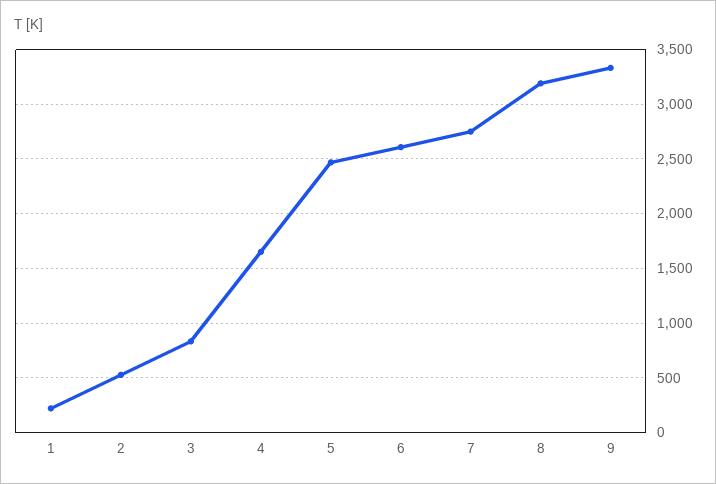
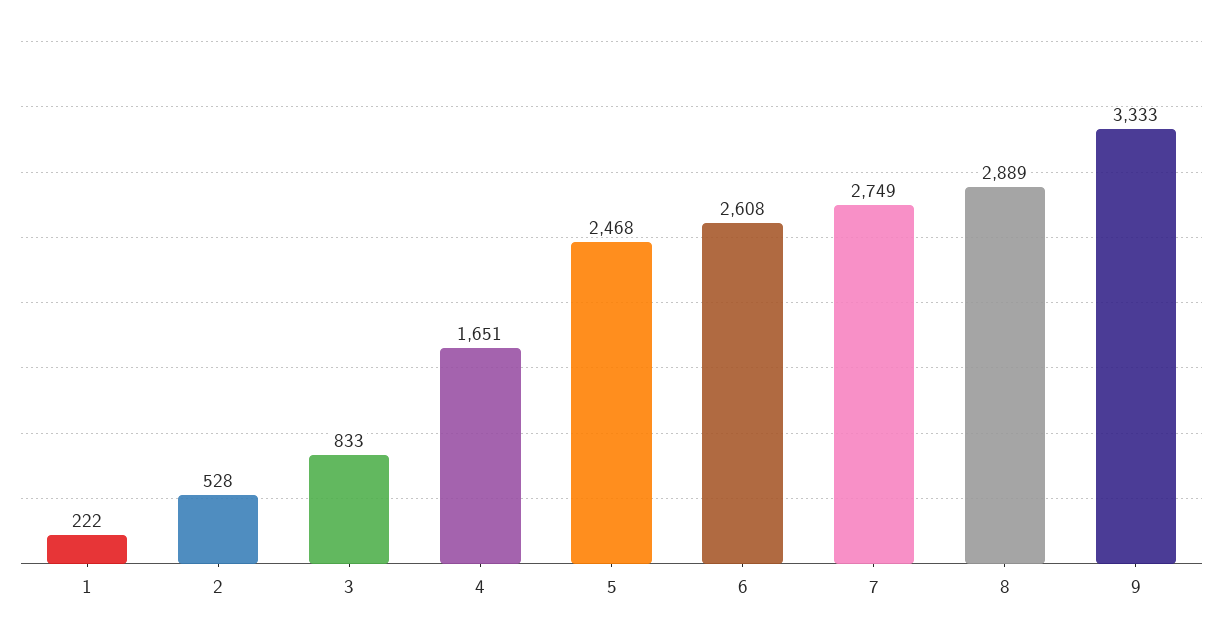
  {
    "1": 222,
    "2": 528,
    "3": 833,
    "4": 1651,
    "5": 2468,
    "6": 2608,
    "7": 2749,
-   "8": 3200,
+   "8": 2889,
    "9": 3333
  }

